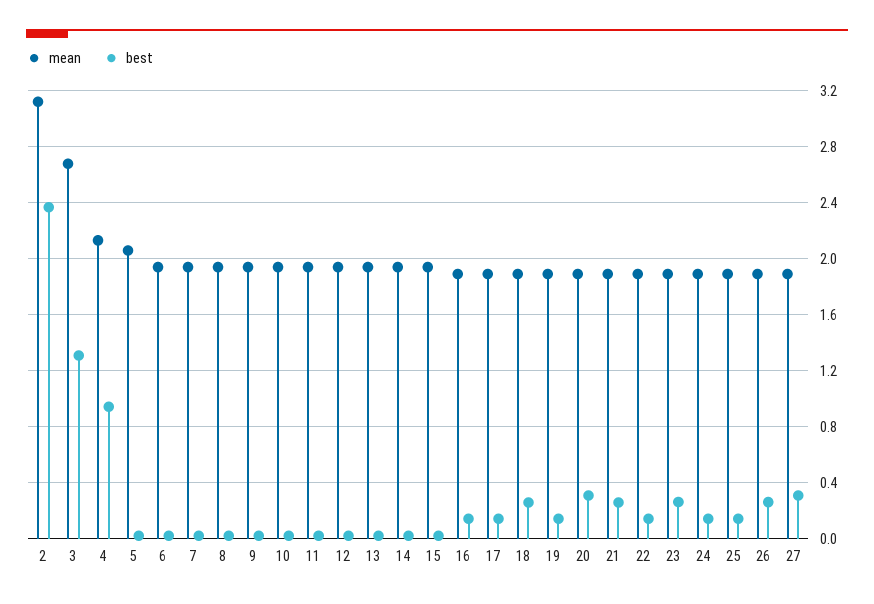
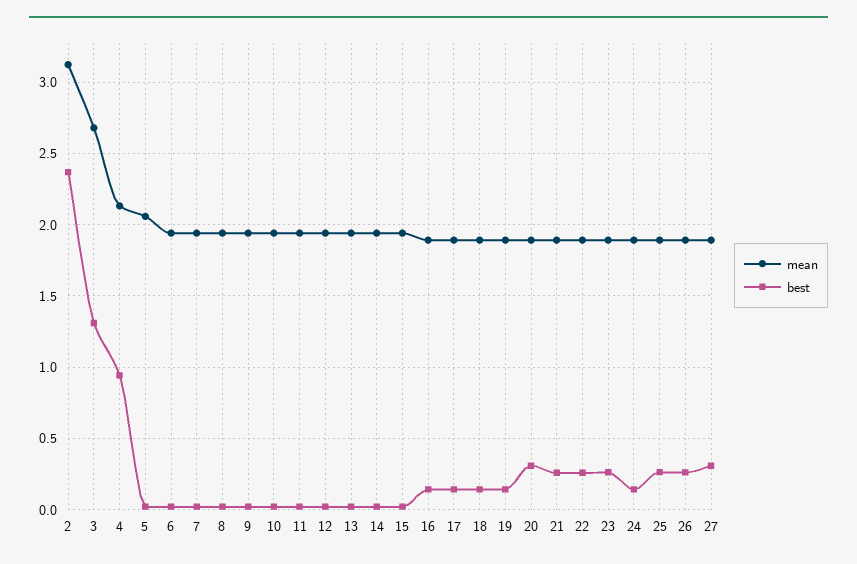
  {
    "mean": {
      "2": 3.1,
      "3": 2.7,
      "4": 2.15,
      "5": 2.05,
      "6": 1.95,
      "7": 1.95,
      "8": 1.95,
      "9": 1.95,
      "10": 1.95,
      "11": 1.95,
      "12": 1.95,
      "13": 1.95,
      "14": 1.95,
      "15": 1.95,
      "16": 1.9,
      "17": 1.9,
      "18": 1.9,
      "19": 1.9,
      "20": 1.9,
      "21": 1.9,
      "22": 1.9,
      "23": 1.9,
      "24": 1.9,
      "25": 1.9,
      "26": 1.9,
      "27": 1.9
    },
    "best": {
      "2": 2.35,
      "3": 1.3,
      "4": 0.95,
      "5": 0,
      "6": 0,
      "7": 0,
      "8": 0,
      "9": 0,
      "10": 0,
      "11": 0,
      "12": 0,
      "13": 0,
      "14": 0,
      "15": 0,
      "16": 0.15,
      "17": 0.15,
-     "18": 0.25,
+     "18": 0.15,
      "19": 0.15,
      "20": 0.3,
      "21": 0.25,
-     "22": 0.15,
+     "22": 0.25,
      "23": 0.25,
      "24": 0.15,
-     "25": 0.15,
+     "25": 0.25,
      "26": 0.25,
      "27": 0.3
    }
  }

